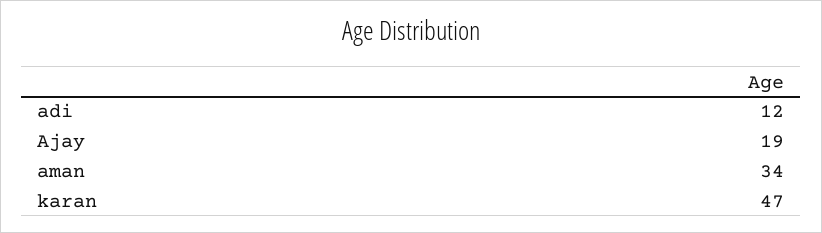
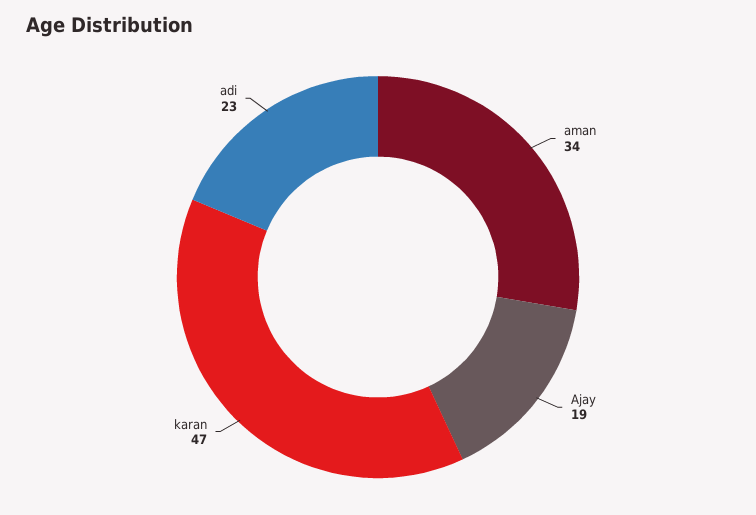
  {
-   "adi": 12,
+   "adi": 23,
    "Ajay": 19,
    "aman": 34,
    "karan": 47
  }

